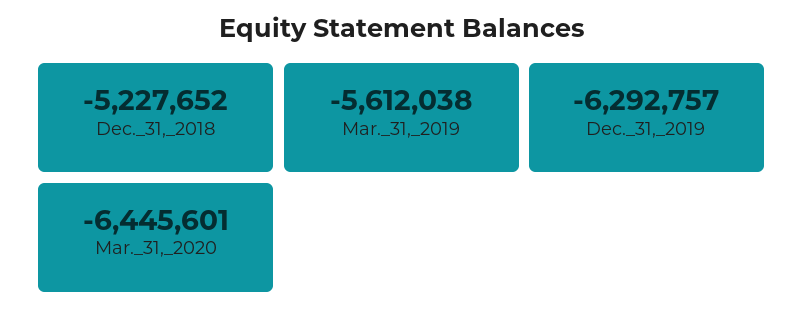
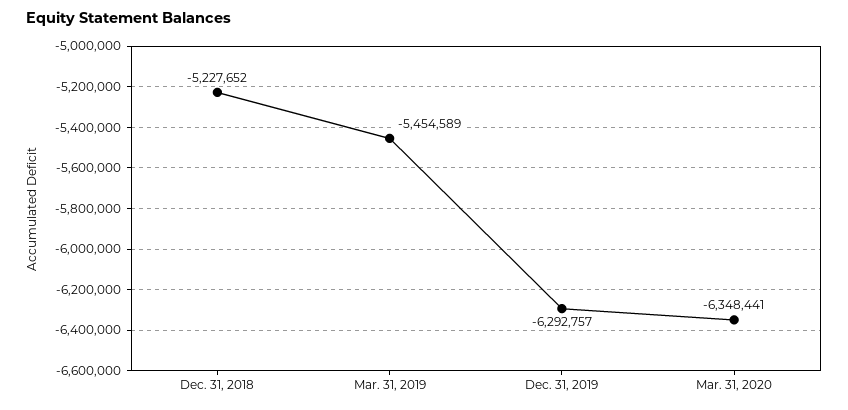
  {
    "Dec._31,_2018": -5227652,
-   "Mar._31,_2019": -5612038,
+   "Mar._31,_2019": -5454589,
    "Dec._31,_2019": -6292757,
-   "Mar._31,_2020": -6445601
+   "Mar._31,_2020": -6348441
  }

